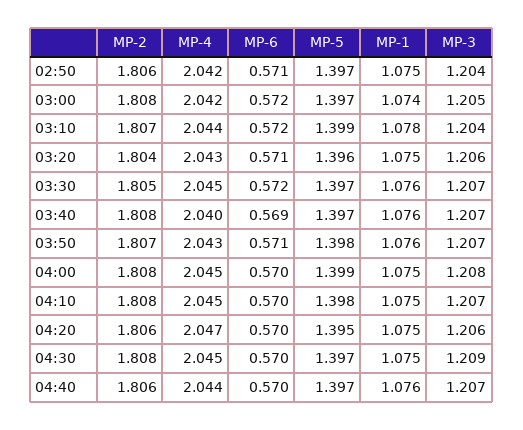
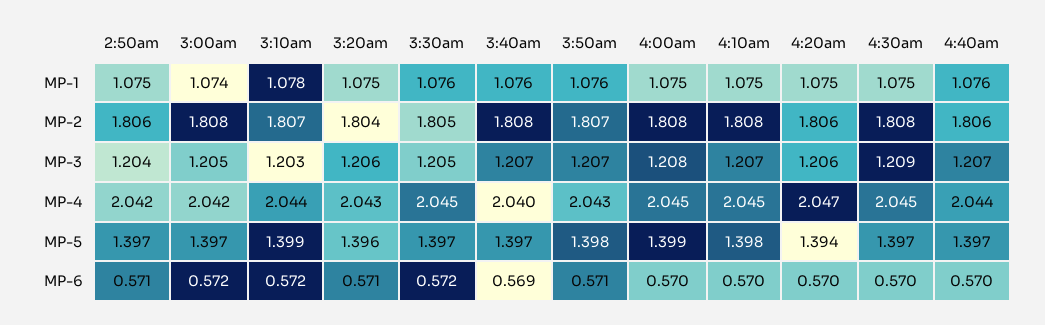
  {
    "MP-2": {
      "02:50": 1.806,
      "03:00": 1.808,
      "03:10": 1.807,
      "03:20": 1.804,
      "03:30": 1.805,
      "03:40": 1.808,
      "03:50": 1.807,
      "04:00": 1.808,
      "04:10": 1.808,
      "04:20": 1.806,
      "04:30": 1.808,
      "04:40": 1.806
    },
    "MP-4": {
      "02:50": 2.042,
      "03:00": 2.042,
      "03:10": 2.044,
      "03:20": 2.043,
      "03:30": 2.045,
      "03:40": 2.04,
      "03:50": 2.043,
      "04:00": 2.045,
      "04:10": 2.045,
      "04:20": 2.047,
      "04:30": 2.045,
      "04:40": 2.044
    },
    "MP-6": {
      "02:50": 0.571,
      "03:00": 0.572,
      "03:10": 0.572,
      "03:20": 0.571,
      "03:30": 0.572,
      "03:40": 0.569,
      "03:50": 0.571,
      "04:00": 0.57,
      "04:10": 0.57,
      "04:20": 0.57,
      "04:30": 0.57,
      "04:40": 0.57
    },
    "MP-5": {
      "02:50": 1.397,
      "03:00": 1.397,
      "03:10": 1.399,
      "03:20": 1.396,
      "03:30": 1.397,
      "03:40": 1.397,
      "03:50": 1.398,
      "04:00": 1.399,
      "04:10": 1.398,
-     "04:20": 1.395,
+     "04:20": 1.394,
      "04:30": 1.397,
      "04:40": 1.397
    },
    "MP-1": {
      "02:50": 1.075,
      "03:00": 1.074,
      "03:10": 1.078,
      "03:20": 1.075,
      "03:30": 1.076,
      "03:40": 1.076,
      "03:50": 1.076,
      "04:00": 1.075,
      "04:10": 1.075,
      "04:20": 1.075,
      "04:30": 1.075,
      "04:40": 1.076
    },
    "MP-3": {
      "02:50": 1.204,
      "03:00": 1.205,
-     "03:10": 1.204,
+     "03:10": 1.203,
      "03:20": 1.206,
-     "03:30": 1.207,
+     "03:30": 1.205,
      "03:40": 1.207,
      "03:50": 1.207,
      "04:00": 1.208,
      "04:10": 1.207,
      "04:20": 1.206,
      "04:30": 1.209,
      "04:40": 1.207
    }
  }

